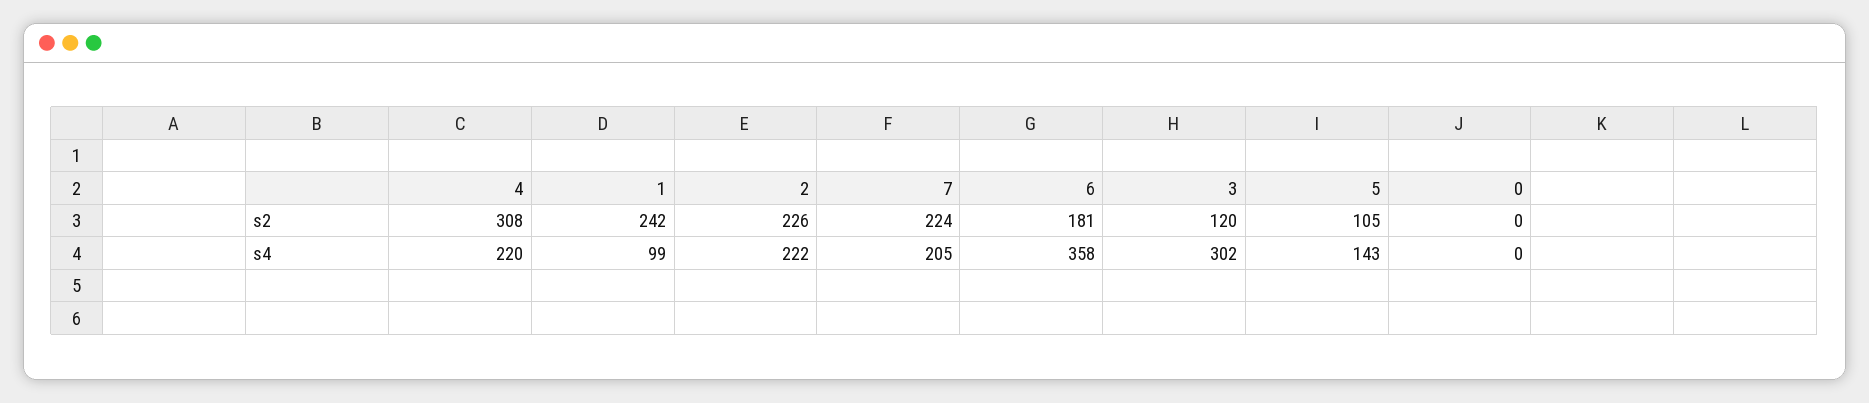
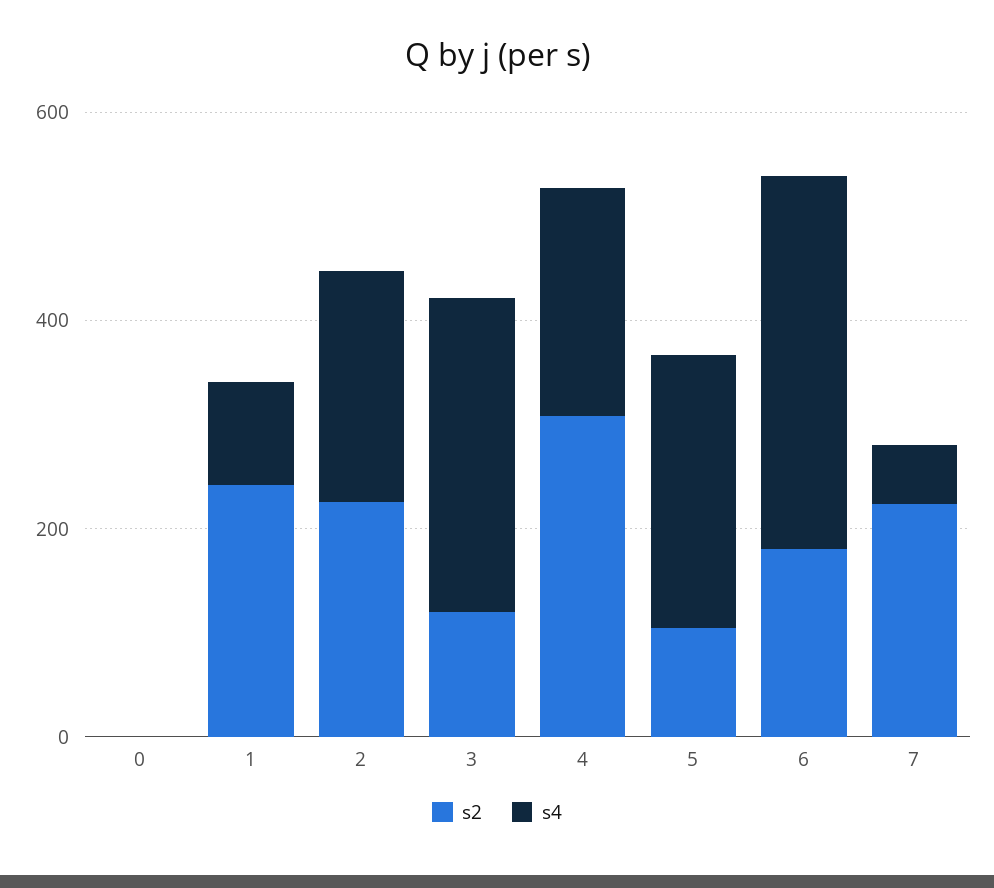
  {
    "s2": {
      "4": 308,
      "1": 242,
      "2": 226,
      "7": 224,
      "6": 181,
      "3": 120,
      "5": 105,
      "0": 0
    },
    "s4": {
      "4": 220,
      "1": 99,
      "2": 222,
-     "7": 205,
+     "7": 50,
      "6": 358,
      "3": 302,
-     "5": 143,
+     "5": 250,
      "0": 0
    }
  }

